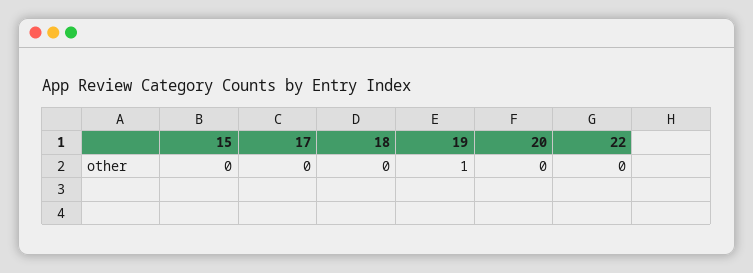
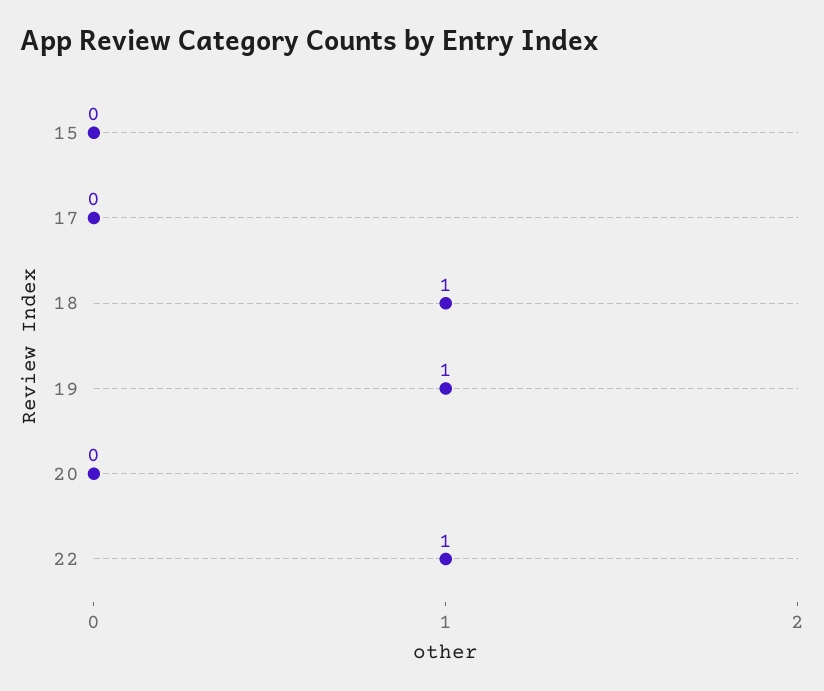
  {
    "15": 0,
    "17": 0,
-   "18": 0,
+   "18": 1,
    "19": 1,
    "20": 0,
-   "22": 0
+   "22": 1
  }

